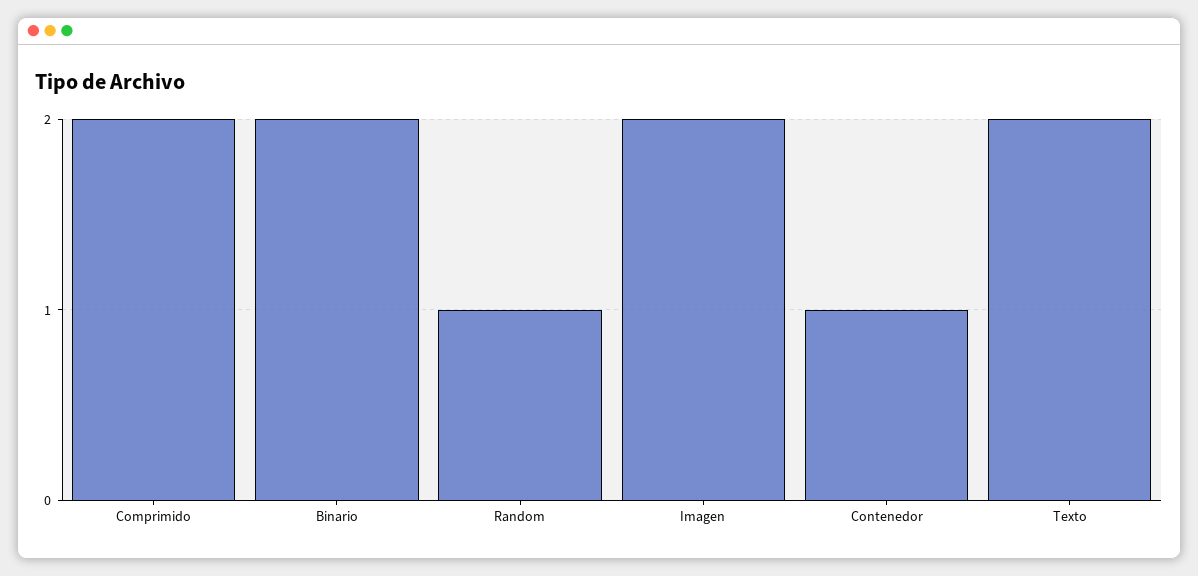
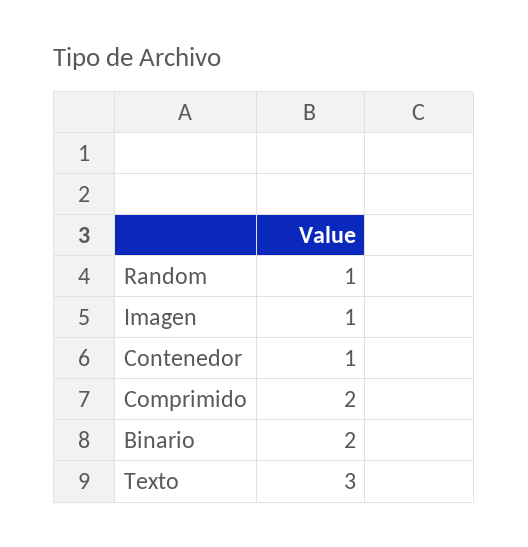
  {
    "Comprimido": 2,
    "Binario": 2,
    "Random": 1,
-   "Imagen": 2,
+   "Imagen": 1,
    "Contenedor": 1,
-   "Texto": 2
+   "Texto": 3
  }

